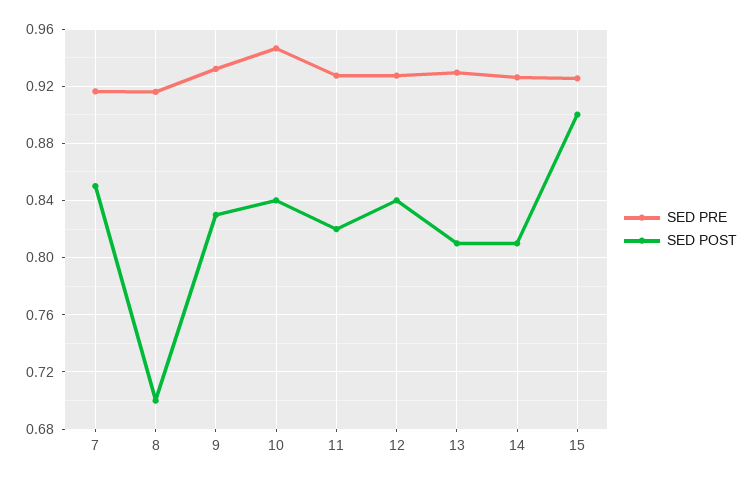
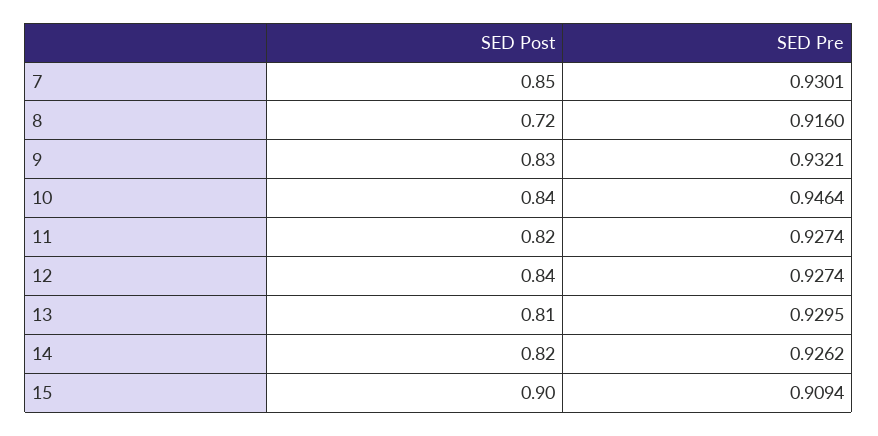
  {
    "SED PRE": {
-     "7": 0.915,
+     "7": 0.9301,
      "8": 0.916,
      "9": 0.9321,
      "10": 0.9464,
      "11": 0.9274,
      "12": 0.9274,
      "13": 0.9295,
      "14": 0.9262,
-     "15": 0.925
+     "15": 0.9094
    },
    "SED POST": {
      "7": 0.85,
-     "8": 0.7,
+     "8": 0.72,
      "9": 0.83,
      "10": 0.84,
      "11": 0.82,
      "12": 0.84,
      "13": 0.81,
-     "14": 0.81,
+     "14": 0.82,
      "15": 0.9
    }
  }

